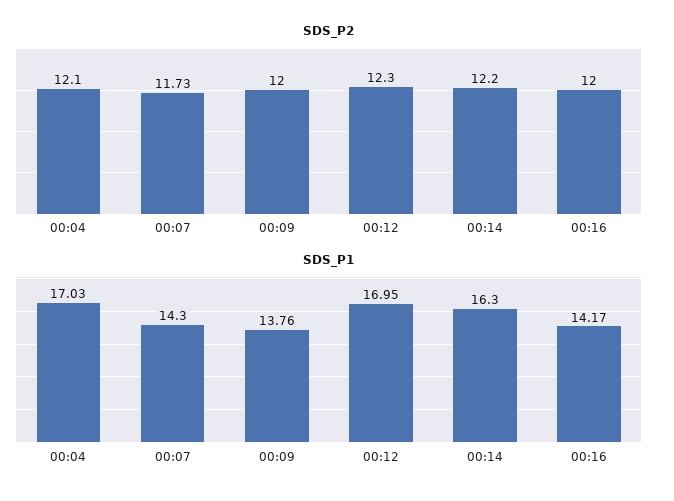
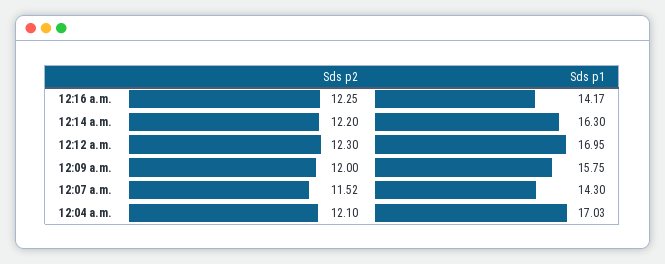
  {
    "SDS_P2": {
      "00:04": 12.1,
-     "00:07": 11.73,
+     "00:07": 11.52,
      "00:09": 12,
      "00:12": 12.3,
      "00:14": 12.2,
-     "00:16": 12
+     "00:16": 12.25
    },
    "SDS_P1": {
      "00:04": 17.03,
      "00:07": 14.3,
-     "00:09": 13.76,
+     "00:09": 15.75,
      "00:12": 16.95,
      "00:14": 16.3,
      "00:16": 14.17
    }
  }

